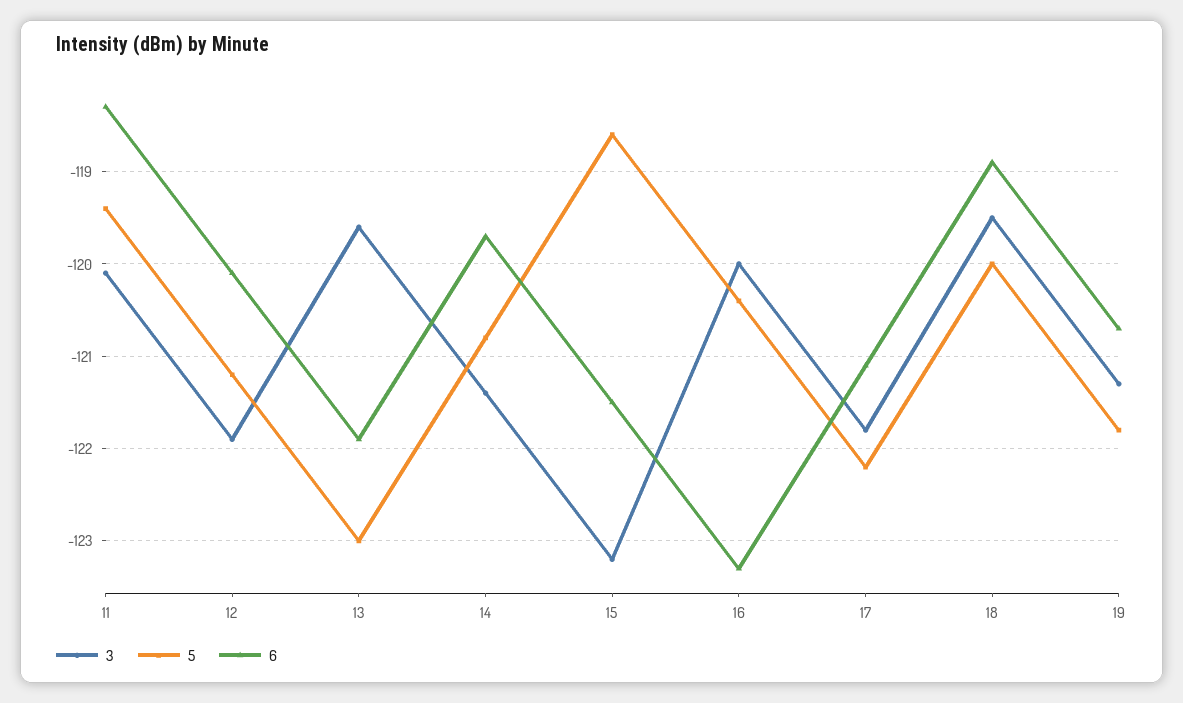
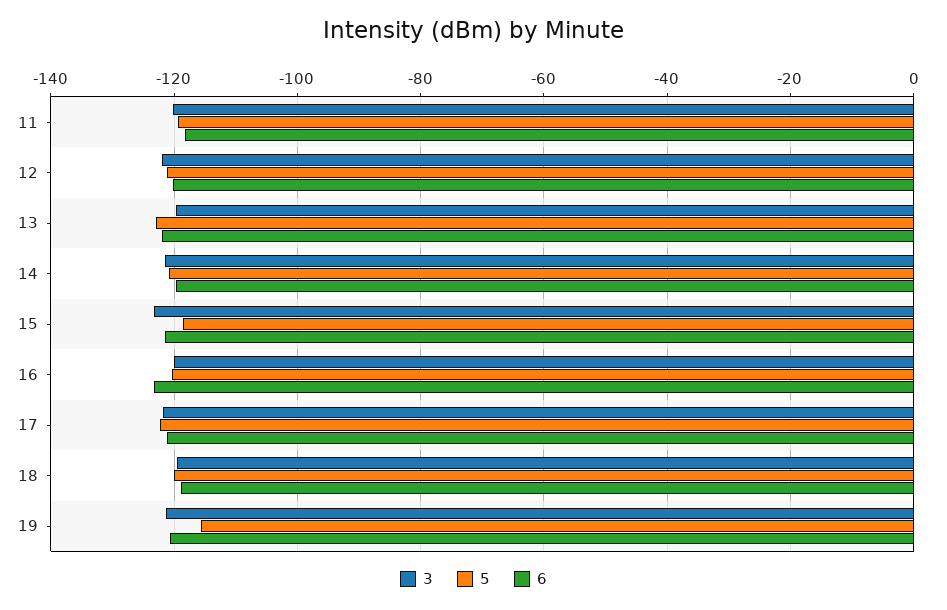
  {
    "3": {
      "11": -120.1,
      "12": -121.9,
      "13": -119.6,
      "14": -121.4,
      "15": -123.2,
      "16": -120,
      "17": -121.8,
      "18": -119.5,
      "19": -121.3
    },
    "5": {
      "11": -119.4,
      "12": -121.2,
      "13": -123,
      "14": -120.8,
      "15": -118.6,
      "16": -120.4,
      "17": -122.2,
      "18": -120,
-     "19": -121.8
+     "19": -116
    },
    "6": {
      "11": -118.3,
      "12": -120.1,
      "13": -121.9,
      "14": -119.7,
      "15": -121.5,
      "16": -123.3,
      "17": -121.1,
      "18": -118.9,
      "19": -120.7
    }
  }

